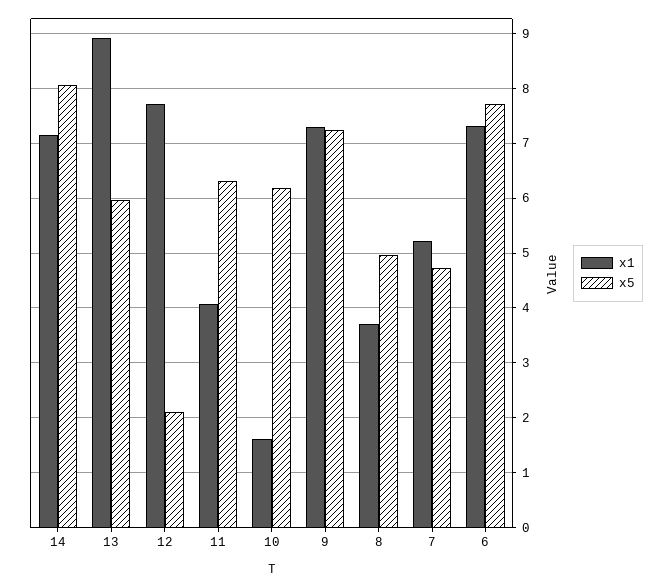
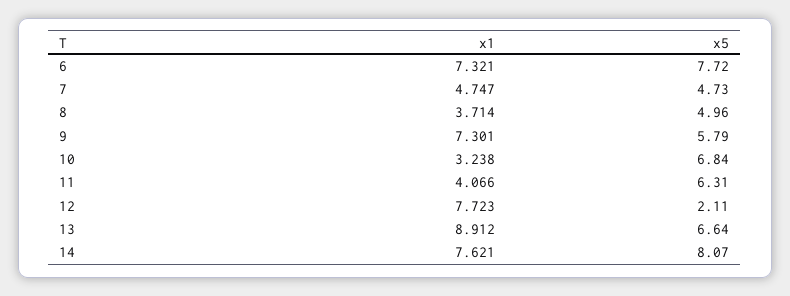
  {
    "x1": {
-     "14": 7.2,
+     "14": 7.621,
      "13": 8.912,
      "12": 7.723,
      "11": 4.066,
-     "10": 1.6,
+     "10": 3.238,
      "9": 7.301,
      "8": 3.714,
-     "7": 5.2,
+     "7": 4.747,
      "6": 7.321
    },
    "x5": {
      "14": 8.07,
-     "13": 6,
+     "13": 6.64,
      "12": 2.11,
      "11": 6.31,
-     "10": 6.2,
+     "10": 6.84,
-     "9": 7.2,
+     "9": 5.79,
      "8": 4.96,
      "7": 4.73,
      "6": 7.72
    }
  }

